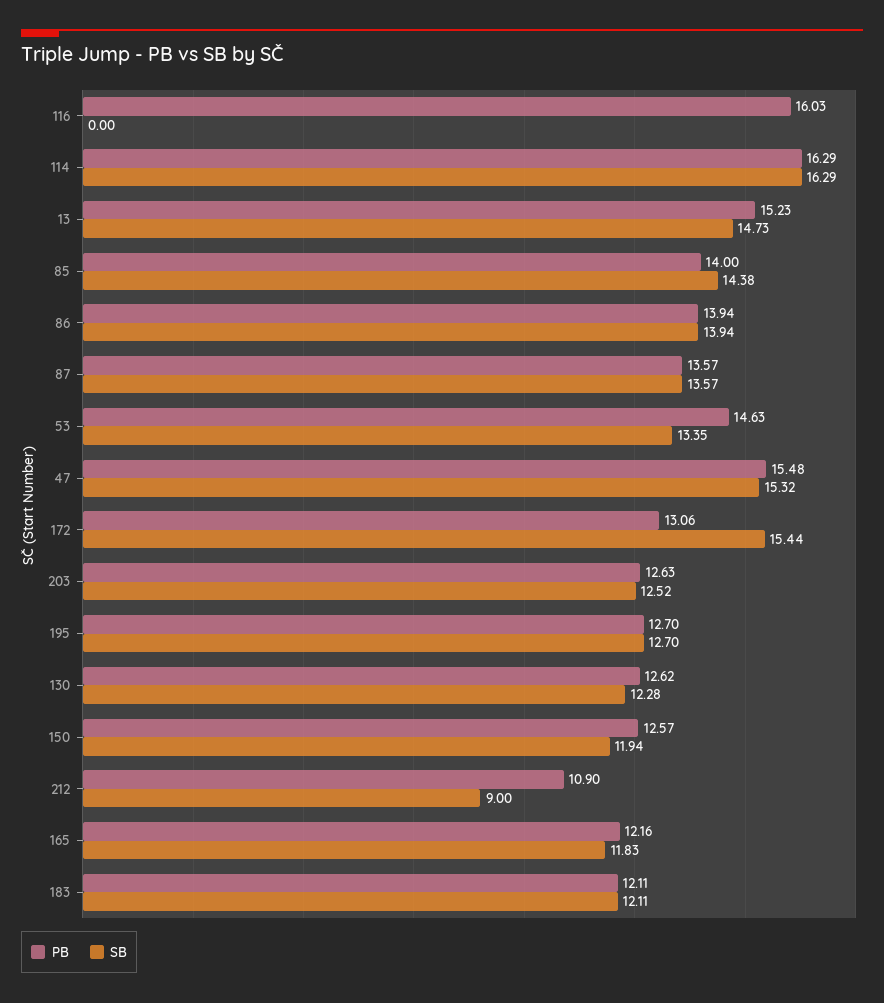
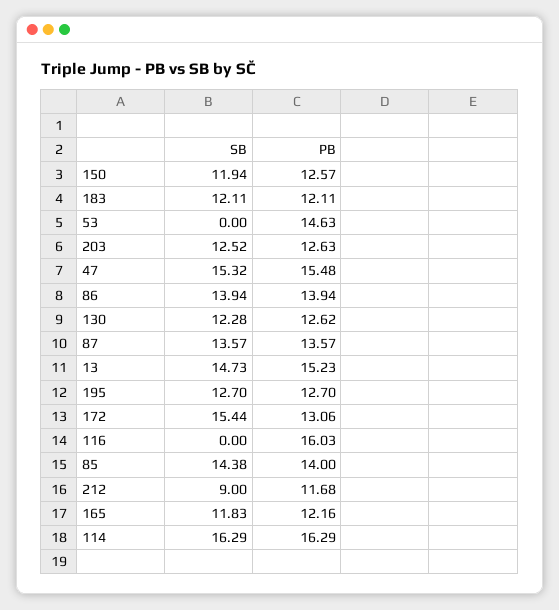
  {
    "PB": {
      "116": 16.03,
      "114": 16.29,
      "13": 15.23,
      "85": 14,
      "86": 13.94,
      "87": 13.57,
      "53": 14.63,
      "47": 15.48,
      "172": 13.06,
      "203": 12.63,
      "195": 12.7,
      "130": 12.62,
      "150": 12.57,
-     "212": 10.9,
+     "212": 11.68,
      "165": 12.16,
      "183": 12.11
    },
    "SB": {
      "116": 0,
      "114": 16.29,
      "13": 14.73,
      "85": 14.38,
      "86": 13.94,
      "87": 13.57,
-     "53": 13.35,
+     "53": 0,
      "47": 15.32,
      "172": 15.44,
      "203": 12.52,
      "195": 12.7,
      "130": 12.28,
      "150": 11.94,
      "212": 9,
      "165": 11.83,
      "183": 12.11
    }
  }

